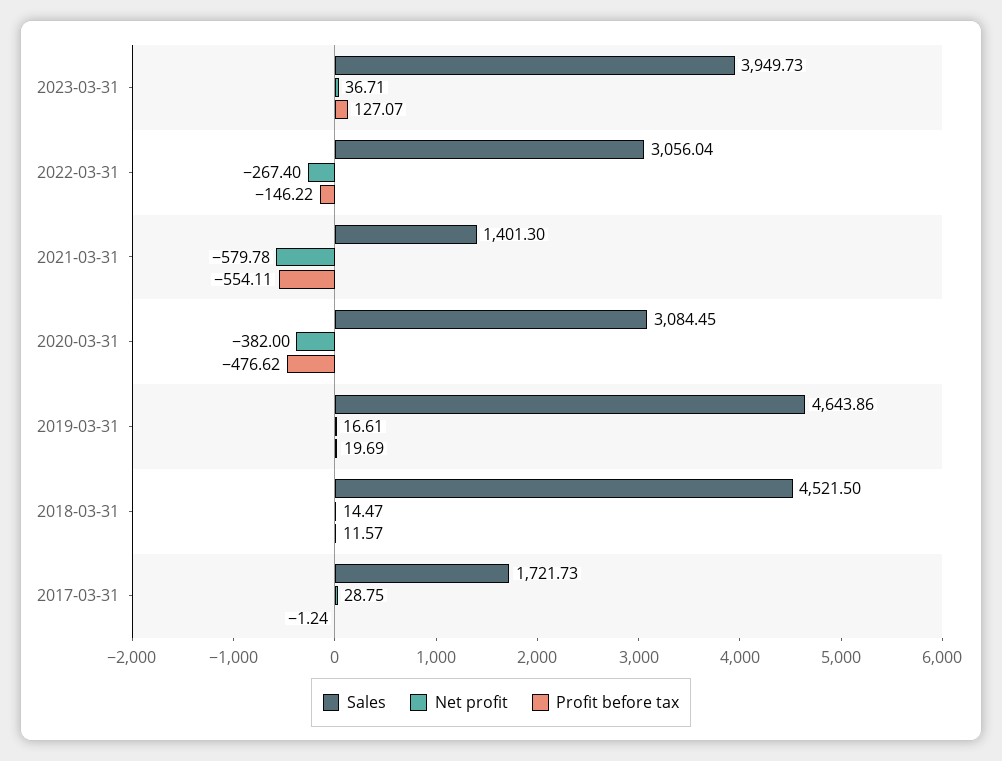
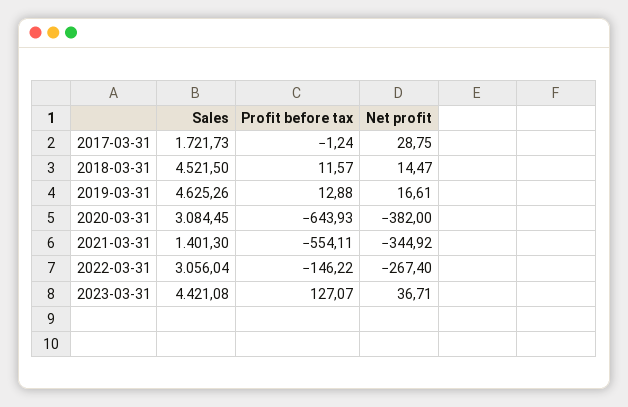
  {
    "Sales": {
-     "2023-03-31": 3949.73,
+     "2023-03-31": 4421.08,
      "2022-03-31": 3056.04,
      "2021-03-31": 1401.3,
      "2020-03-31": 3084.45,
-     "2019-03-31": 4643.86,
+     "2019-03-31": 4625.26,
      "2018-03-31": 4521.5,
      "2017-03-31": 1721.73
    },
    "Net profit": {
      "2023-03-31": 36.71,
      "2022-03-31": -267.4,
-     "2021-03-31": -579.78,
+     "2021-03-31": -344.92,
      "2020-03-31": -382,
      "2019-03-31": 16.61,
      "2018-03-31": 14.47,
      "2017-03-31": 28.75
    },
    "Profit before tax": {
      "2023-03-31": 127.07,
      "2022-03-31": -146.22,
      "2021-03-31": -554.11,
-     "2020-03-31": -476.62,
+     "2020-03-31": -643.93,
-     "2019-03-31": 19.69,
+     "2019-03-31": 12.88,
      "2018-03-31": 11.57,
      "2017-03-31": -1.24
    }
  }

